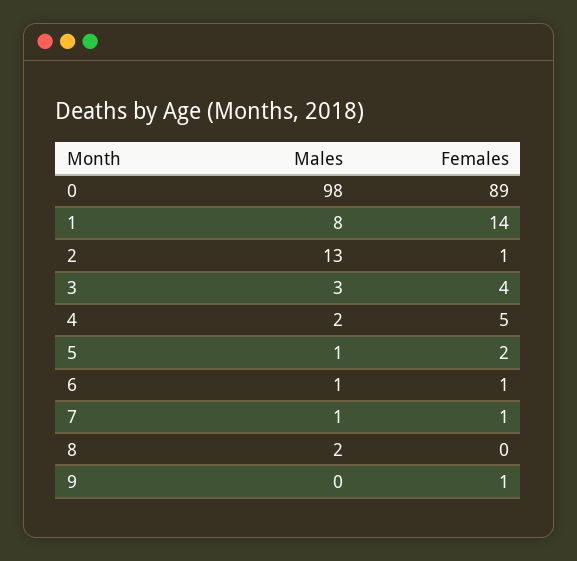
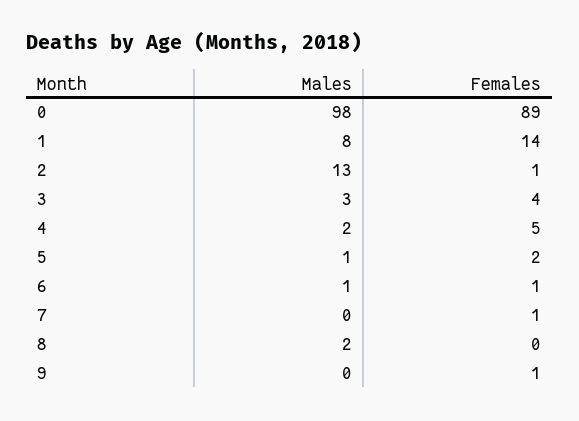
  {
    "Males": {
      "0": 98,
      "1": 8,
      "2": 13,
      "3": 3,
      "4": 2,
      "5": 1,
      "6": 1,
-     "7": 1,
+     "7": 0,
      "8": 2,
      "9": 0
    },
    "Females": {
      "0": 89,
      "1": 14,
      "2": 1,
      "3": 4,
      "4": 5,
      "5": 2,
      "6": 1,
      "7": 1,
      "8": 0,
      "9": 1
    }
  }

